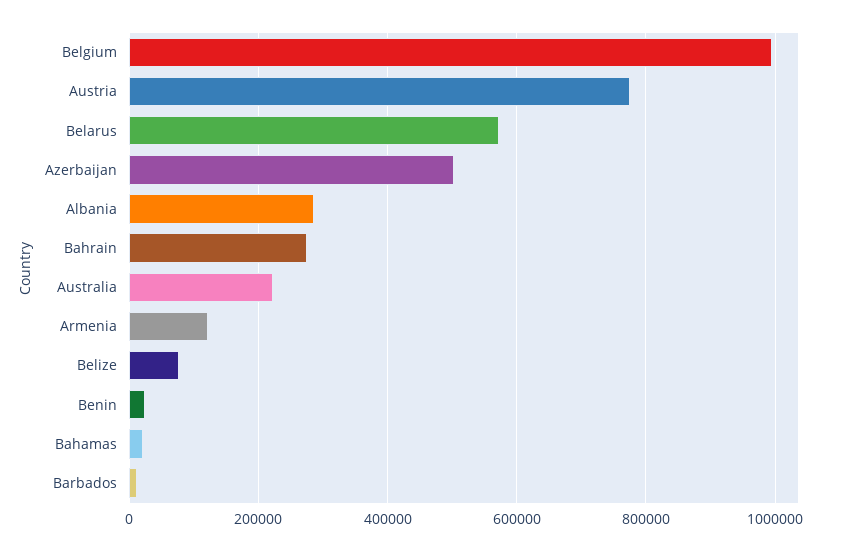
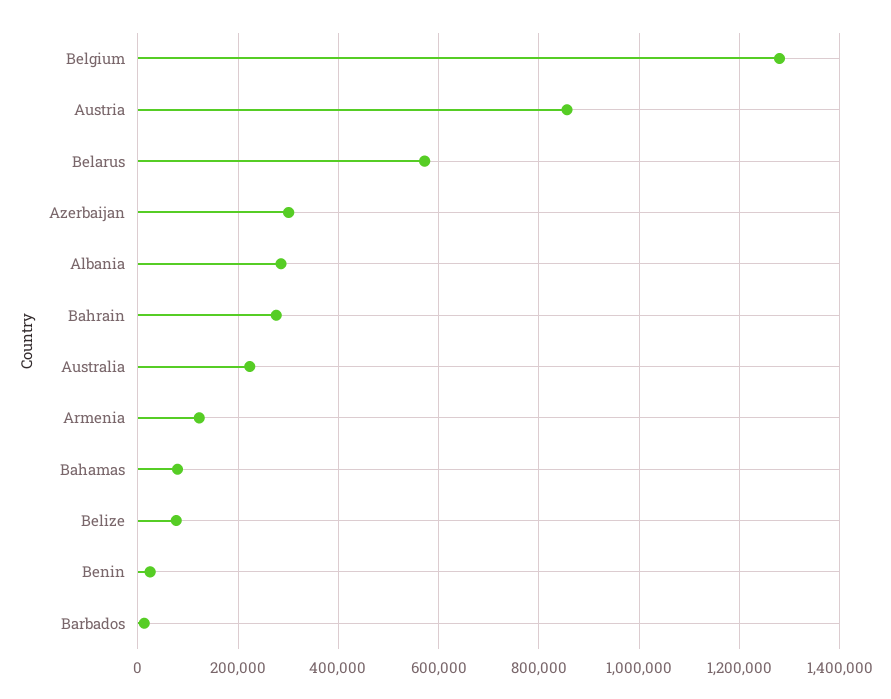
  {
-   "Belgium": 1000000,
+   "Belgium": 1280000,
-   "Austria": 780000,
+   "Austria": 860000,
    "Belarus": 580000,
-   "Azerbaijan": 500000,
+   "Azerbaijan": 300000,
    "Albania": 280000,
    "Bahrain": 280000,
    "Australia": 220000,
    "Armenia": 120000,
    "Belize": 80000,
    "Benin": 20000,
-   "Bahamas": 20000,
+   "Bahamas": 80000,
    "Barbados": 20000
  }

